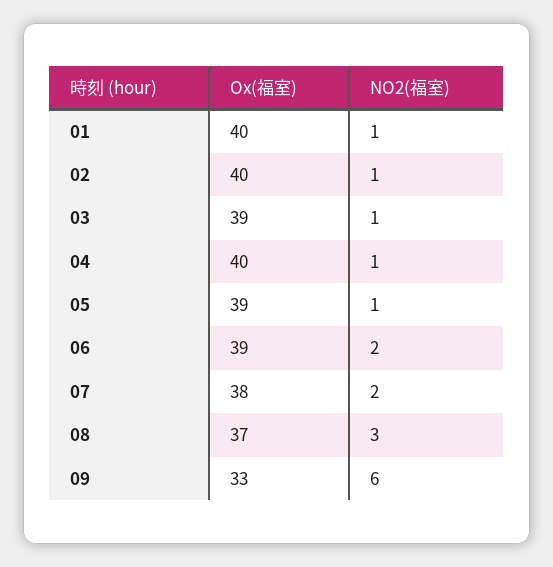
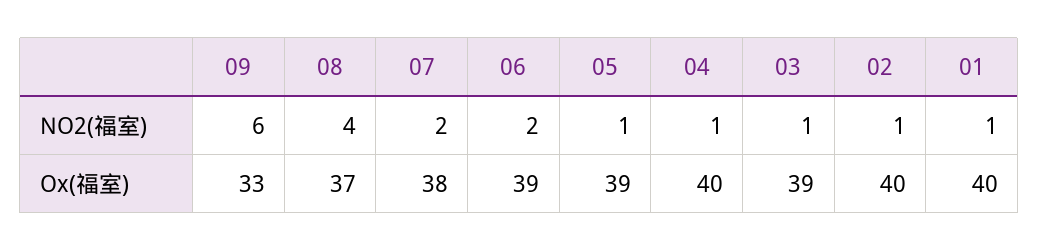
  {
    "Ox(福室)": {
      "01": 40,
      "02": 40,
      "03": 39,
      "04": 40,
      "05": 39,
      "06": 39,
      "07": 38,
      "08": 37,
      "09": 33
    },
    "NO2(福室)": {
      "01": 1,
      "02": 1,
      "03": 1,
      "04": 1,
      "05": 1,
      "06": 2,
      "07": 2,
-     "08": 3,
+     "08": 4,
      "09": 6
    }
  }

